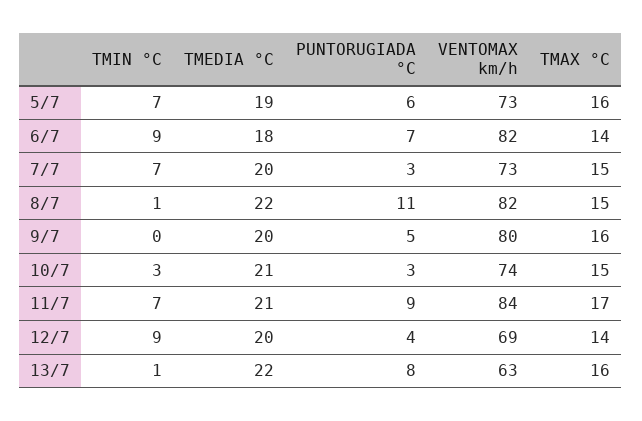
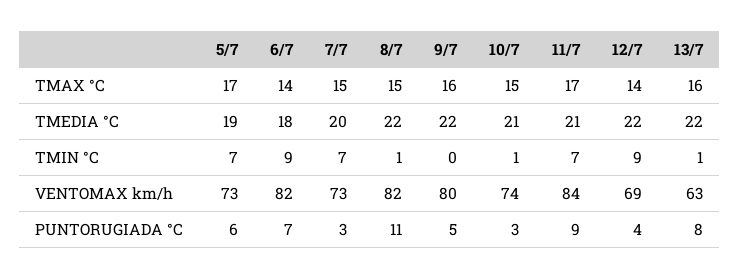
  {
    "TMIN °C": {
      "5/7": 7,
      "6/7": 9,
      "7/7": 7,
      "8/7": 1,
      "9/7": 0,
-     "10/7": 3,
+     "10/7": 1,
      "11/7": 7,
      "12/7": 9,
      "13/7": 1
    },
    "TMEDIA °C": {
      "5/7": 19,
      "6/7": 18,
      "7/7": 20,
      "8/7": 22,
-     "9/7": 20,
+     "9/7": 22,
      "10/7": 21,
      "11/7": 21,
-     "12/7": 20,
+     "12/7": 22,
      "13/7": 22
    },
    "PUNTORUGIADA °C": {
      "5/7": 6,
      "6/7": 7,
      "7/7": 3,
      "8/7": 11,
      "9/7": 5,
      "10/7": 3,
      "11/7": 9,
      "12/7": 4,
      "13/7": 8
    },
    "VENTOMAX km/h": {
      "5/7": 73,
      "6/7": 82,
      "7/7": 73,
      "8/7": 82,
      "9/7": 80,
      "10/7": 74,
      "11/7": 84,
      "12/7": 69,
      "13/7": 63
    },
    "TMAX °C": {
-     "5/7": 16,
+     "5/7": 17,
      "6/7": 14,
      "7/7": 15,
      "8/7": 15,
      "9/7": 16,
      "10/7": 15,
      "11/7": 17,
      "12/7": 14,
      "13/7": 16
    }
  }

